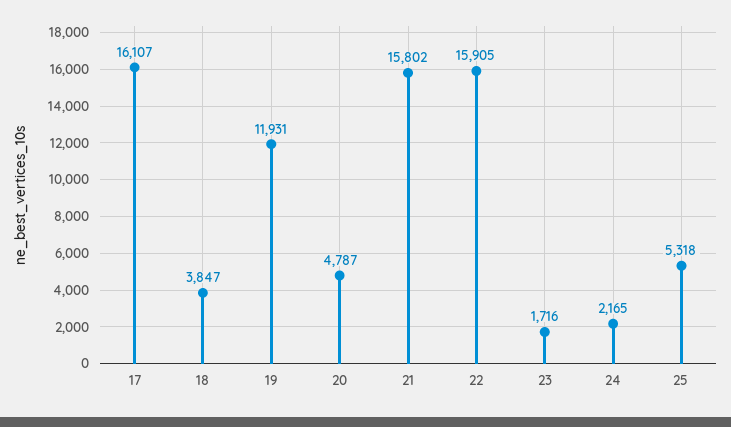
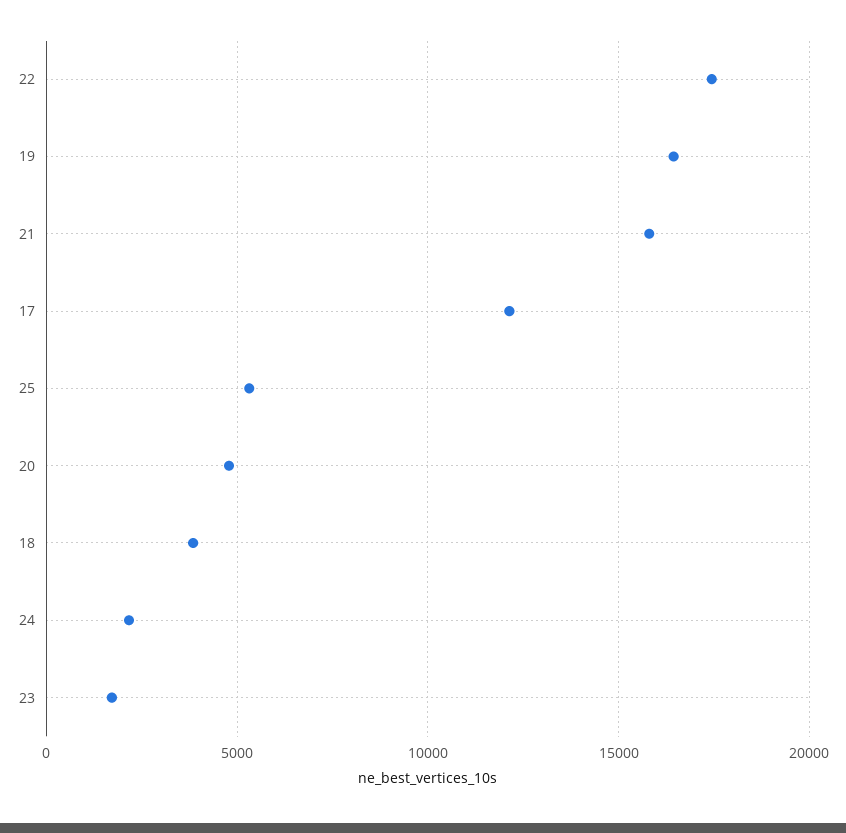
  {
-   "17": 16107,
+   "17": 12000,
    "18": 3847,
-   "19": 11931,
+   "19": 16500,
    "20": 4787,
    "21": 15802,
-   "22": 15905,
+   "22": 17500,
    "23": 1716,
    "24": 2165,
    "25": 5318
  }

